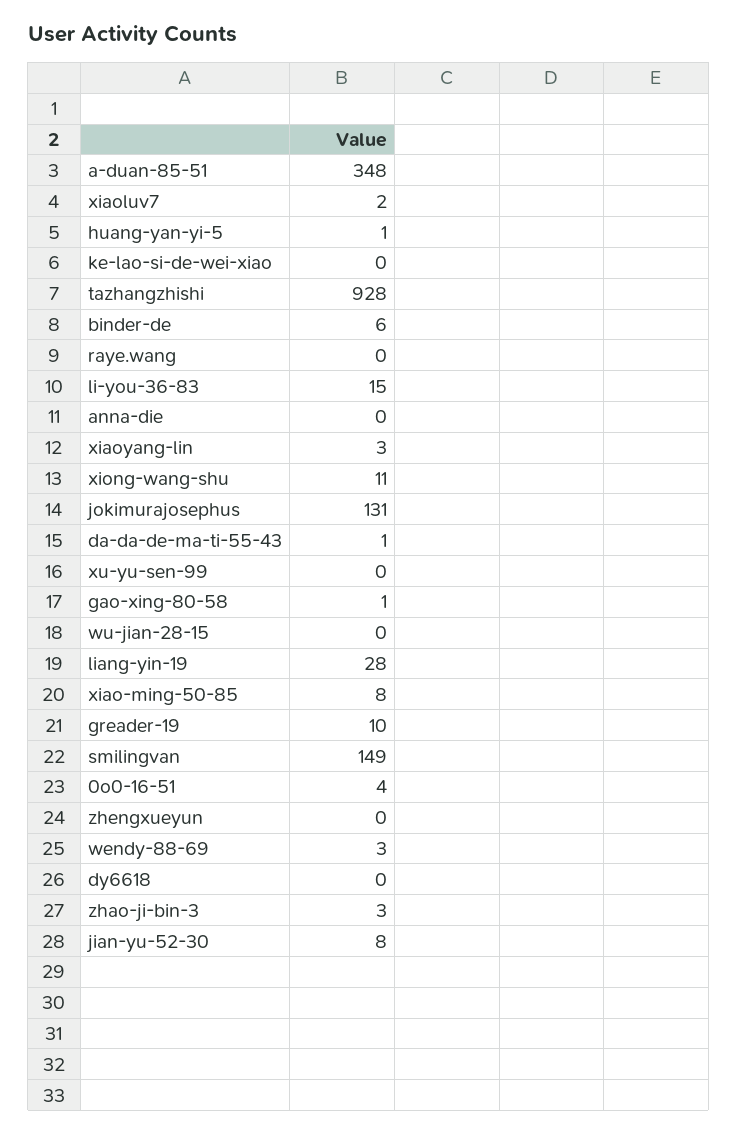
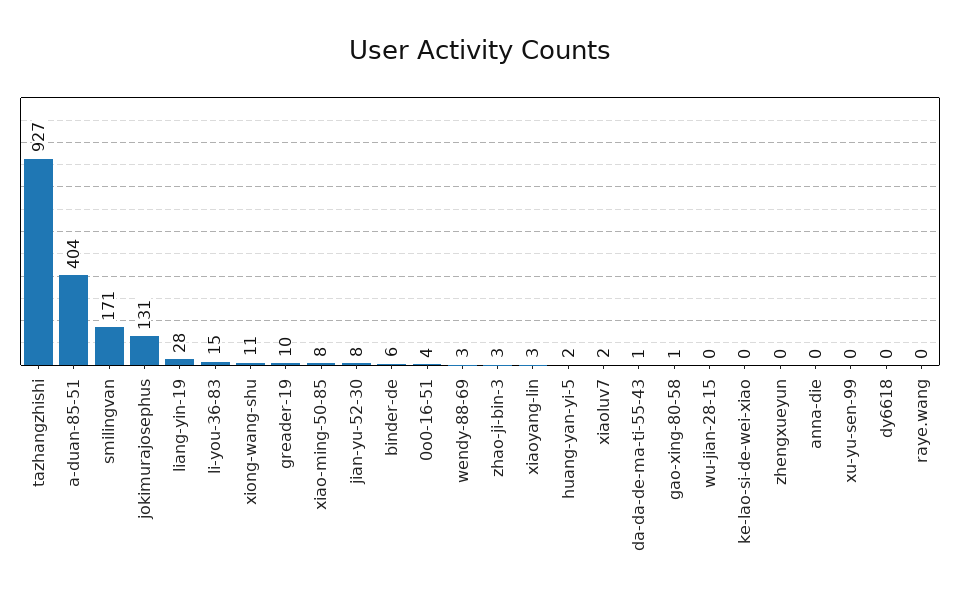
  {
-   "a-duan-85-51": 348,
+   "a-duan-85-51": 404,
    "xiaoluv7": 2,
-   "huang-yan-yi-5": 1,
+   "huang-yan-yi-5": 2,
    "ke-lao-si-de-wei-xiao": 0,
-   "tazhangzhishi": 928,
+   "tazhangzhishi": 927,
    "binder-de": 6,
    "raye.wang": 0,
    "li-you-36-83": 15,
    "anna-die": 0,
    "xiaoyang-lin": 3,
    "xiong-wang-shu": 11,
    "jokimurajosephus": 131,
    "da-da-de-ma-ti-55-43": 1,
    "xu-yu-sen-99": 0,
    "gao-xing-80-58": 1,
    "wu-jian-28-15": 0,
    "liang-yin-19": 28,
    "xiao-ming-50-85": 8,
    "greader-19": 10,
-   "smilingvan": 149,
+   "smilingvan": 171,
    "0o0-16-51": 4,
    "zhengxueyun": 0,
    "wendy-88-69": 3,
    "dy6618": 0,
    "zhao-ji-bin-3": 3,
    "jian-yu-52-30": 8
  }

